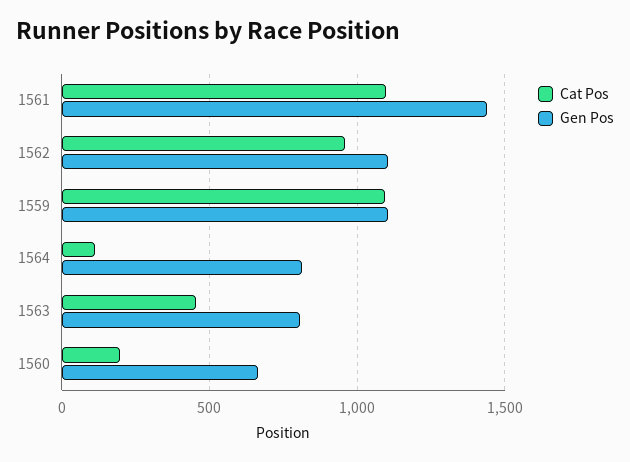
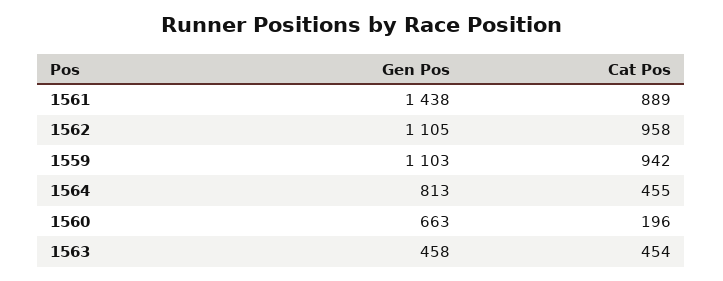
  {
    "Cat Pos": {
-     "1561": 1100,
+     "1561": 889,
      "1562": 958,
-     "1559": 1100,
+     "1559": 942,
-     "1564": 100,
+     "1564": 455,
      "1563": 454,
      "1560": 196
    },
    "Gen Pos": {
      "1561": 1438,
      "1562": 1105,
      "1559": 1103,
      "1564": 813,
-     "1563": 800,
+     "1563": 458,
      "1560": 663
    }
  }

